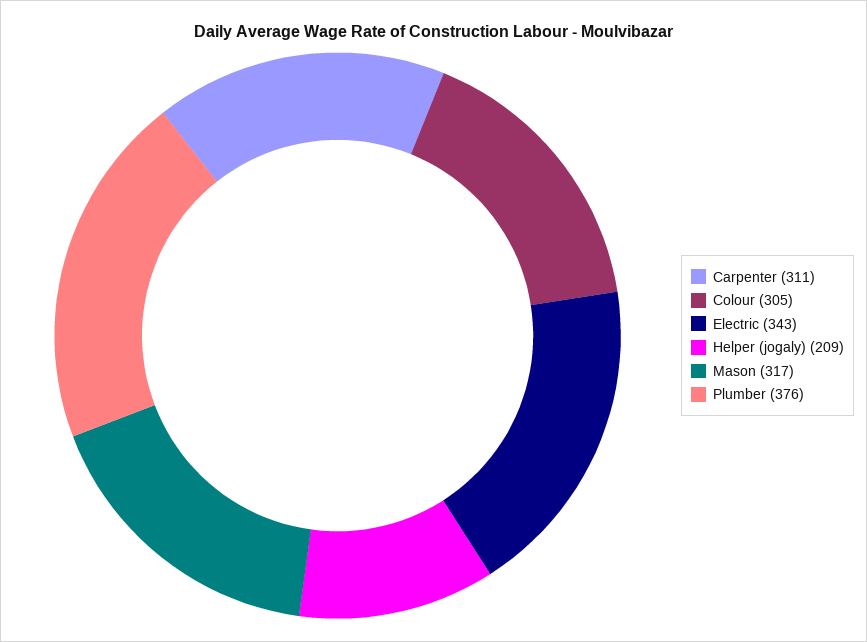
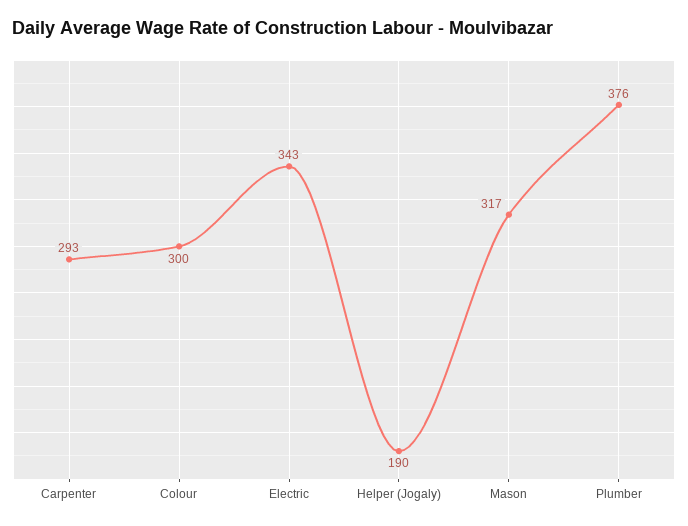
  {
-   "Carpenter": 311,
+   "Carpenter": 293,
-   "Colour": 305,
+   "Colour": 300,
    "Electric": 343,
-   "Helper (jogaly)": 209,
+   "Helper (jogaly)": 190,
    "Mason": 317,
    "Plumber": 376
  }

